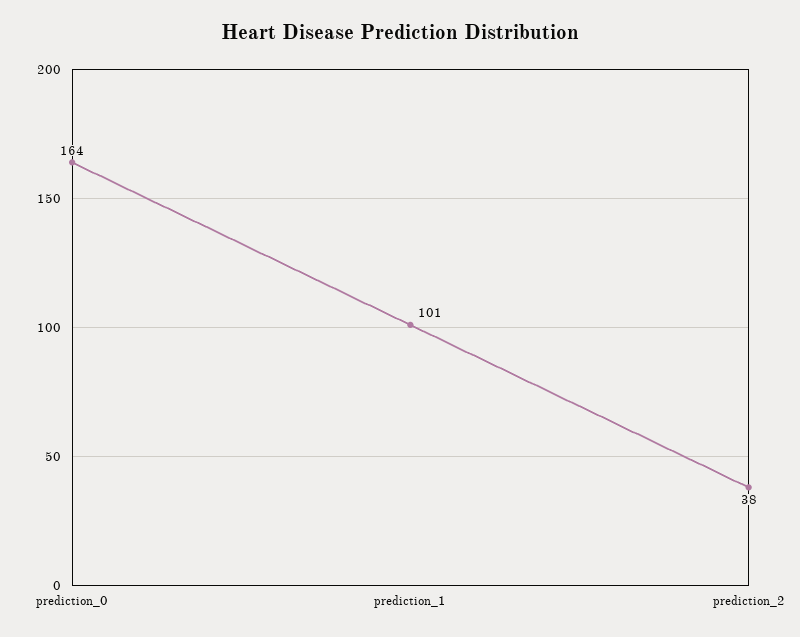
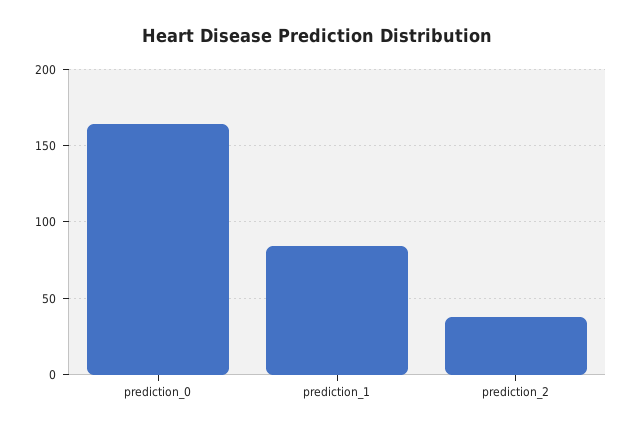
  {
    "prediction_0": 164,
-   "prediction_1": 101,
+   "prediction_1": 85,
    "prediction_2": 38
  }

